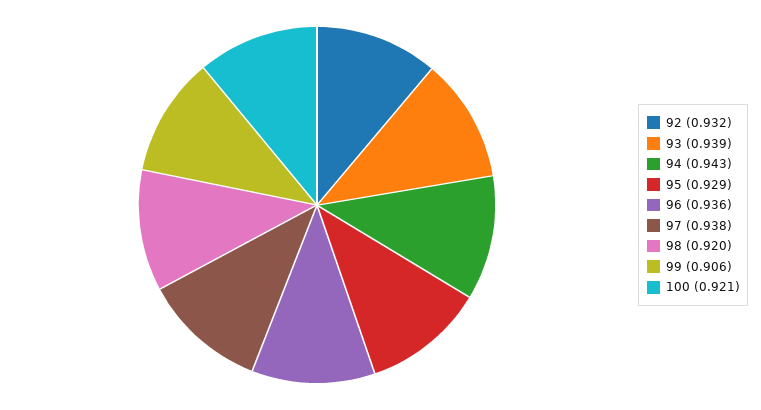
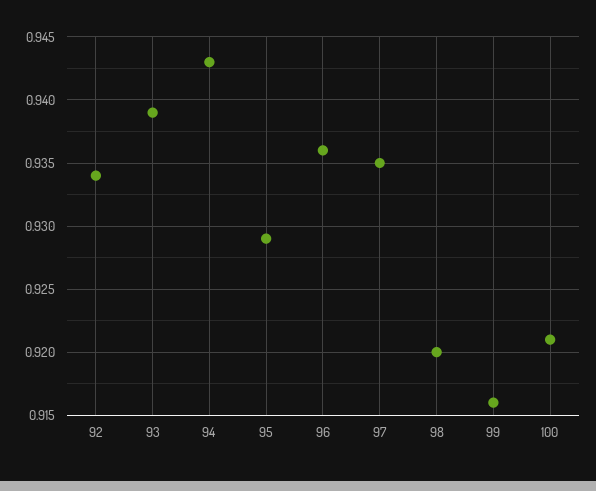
  {
-   "92": 0.932,
+   "92": 0.934,
    "93": 0.939,
    "94": 0.943,
    "95": 0.929,
    "96": 0.936,
-   "97": 0.938,
+   "97": 0.935,
    "98": 0.92,
-   "99": 0.906,
+   "99": 0.916,
    "100": 0.921
  }

